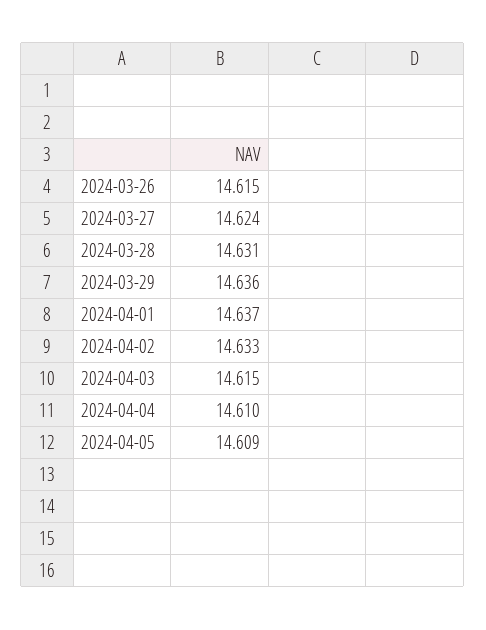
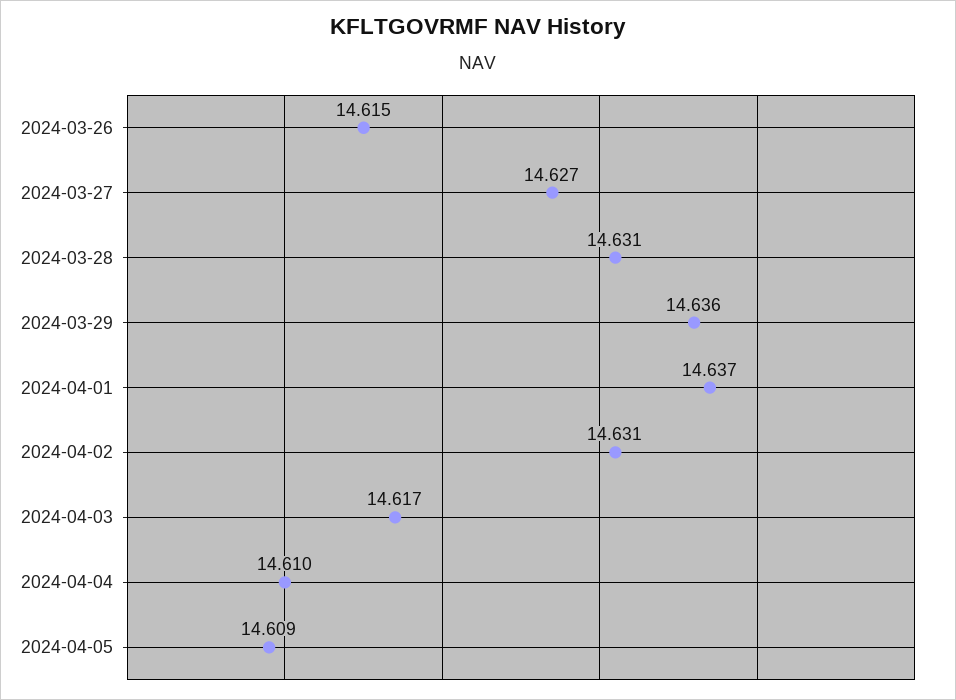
  {
    "2024-03-26": 14.615,
-   "2024-03-27": 14.624,
+   "2024-03-27": 14.627,
    "2024-03-28": 14.631,
    "2024-03-29": 14.636,
    "2024-04-01": 14.637,
-   "2024-04-02": 14.633,
+   "2024-04-02": 14.631,
-   "2024-04-03": 14.615,
+   "2024-04-03": 14.617,
    "2024-04-04": 14.61,
    "2024-04-05": 14.609
  }

